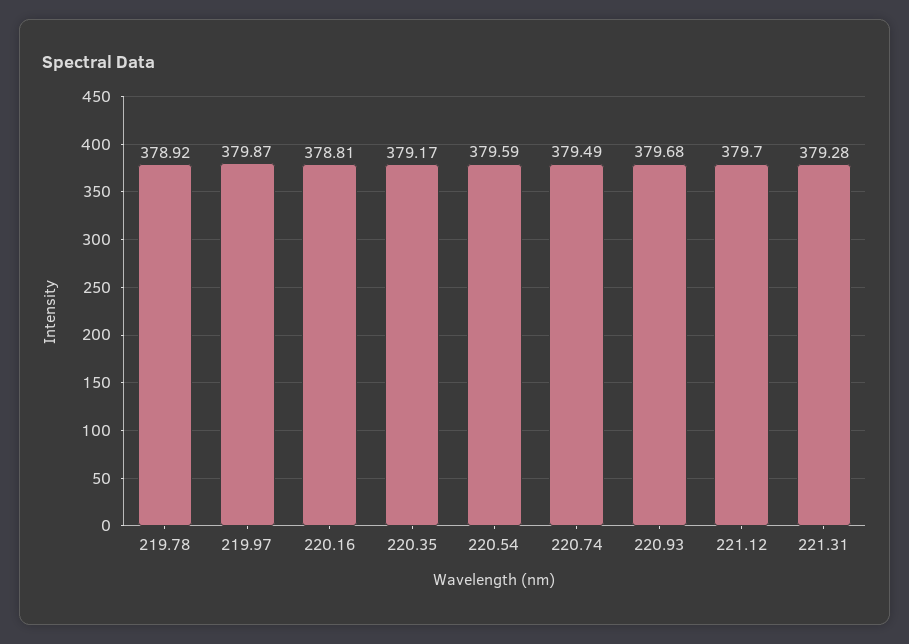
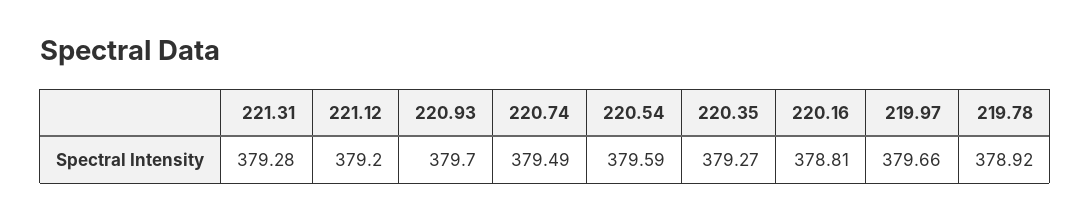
  {
    "219.78": 378.92,
-   "219.97": 379.87,
+   "219.97": 379.66,
    "220.16": 378.81,
-   "220.35": 379.17,
+   "220.35": 379.27,
    "220.54": 379.59,
    "220.74": 379.49,
-   "220.93": 379.68,
+   "220.93": 379.7,
-   "221.12": 379.7,
+   "221.12": 379.2,
    "221.31": 379.28
  }

